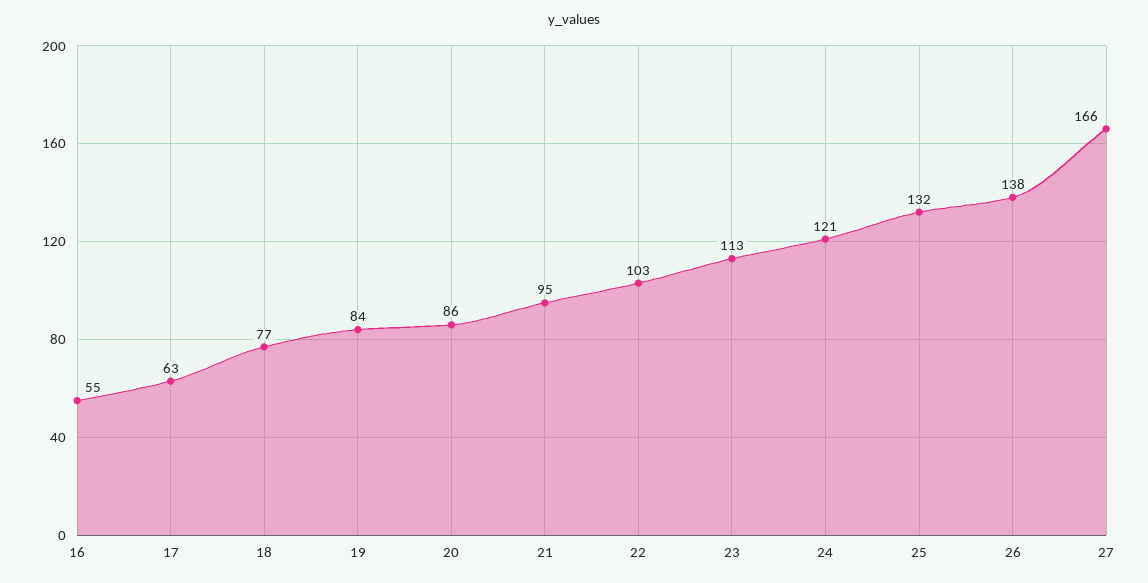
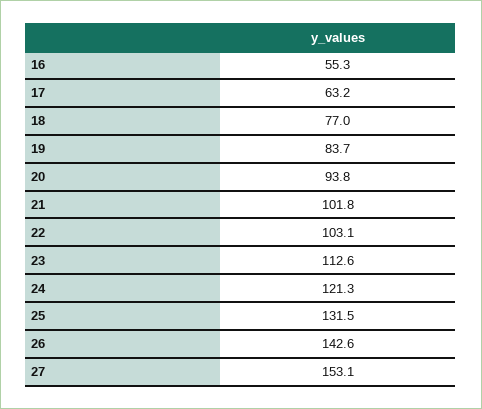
  {
    "16": 55.3,
    "17": 63.2,
    "18": 77,
    "19": 83.7,
-   "20": 86,
+   "20": 93.8,
-   "21": 95,
+   "21": 101.8,
    "22": 103.1,
    "23": 112.6,
    "24": 121.3,
    "25": 131.5,
-   "26": 138,
+   "26": 142.6,
-   "27": 166
+   "27": 153.1
  }

